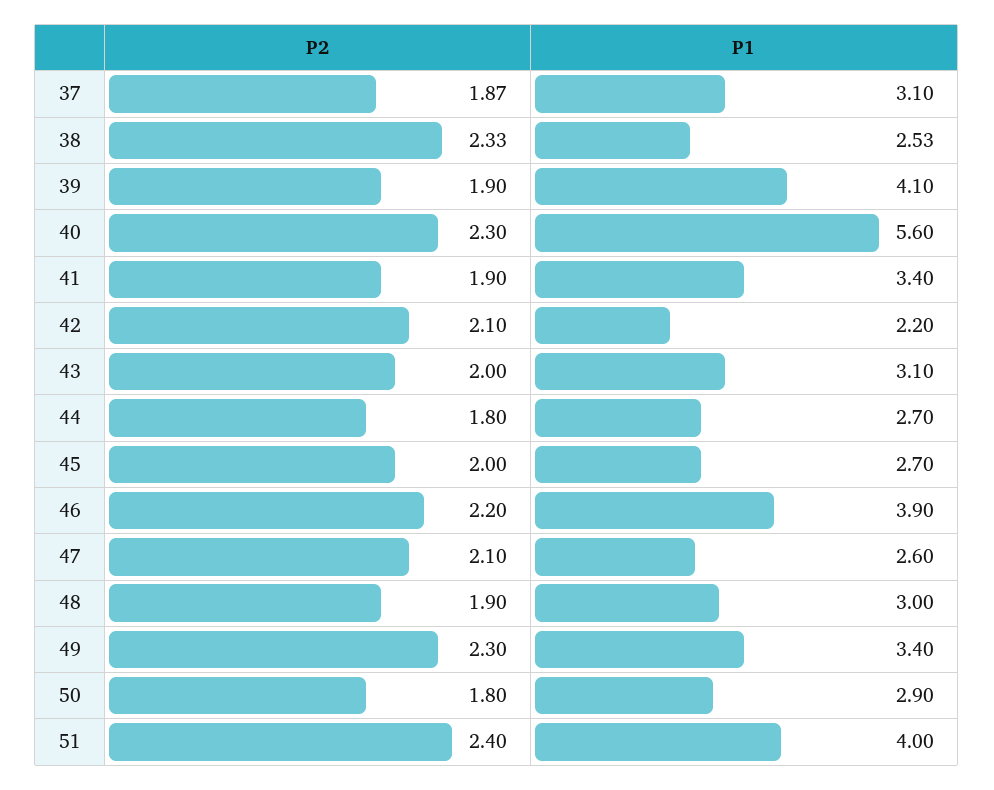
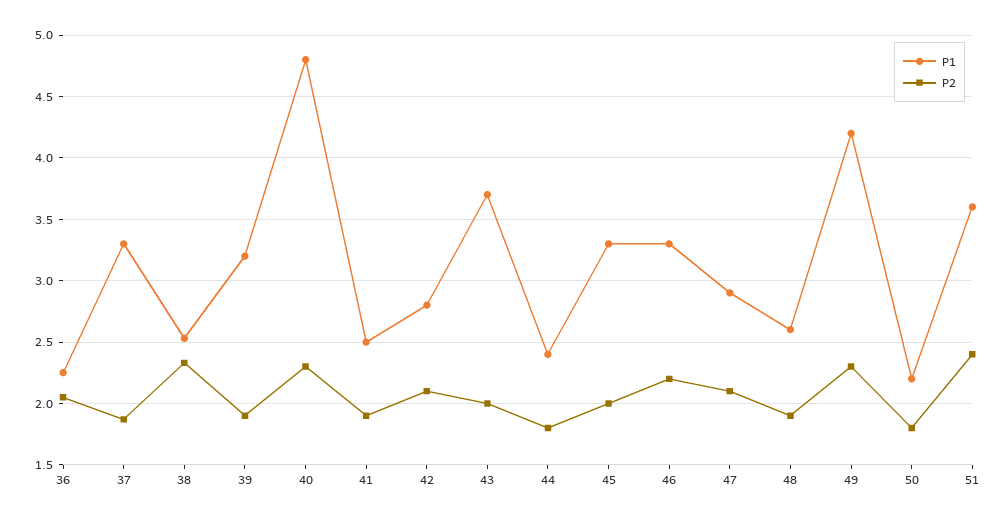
  {
    "P2": {
      "37": 1.87,
      "38": 2.33,
      "39": 1.9,
      "40": 2.3,
      "41": 1.9,
      "42": 2.1,
      "43": 2,
      "44": 1.8,
      "45": 2,
      "46": 2.2,
      "47": 2.1,
      "48": 1.9,
      "49": 2.3,
      "50": 1.8,
-     "51": 2.4
+     "51": 2.4,
+     "36": 2.05
    },
    "P1": {
-     "37": 3.1,
+     "37": 3.3,
      "38": 2.53,
-     "39": 4.1,
+     "39": 3.2,
-     "40": 5.6,
+     "40": 4.8,
-     "41": 3.4,
+     "41": 2.5,
-     "42": 2.2,
+     "42": 2.8,
-     "43": 3.1,
+     "43": 3.7,
-     "44": 2.7,
+     "44": 2.4,
-     "45": 2.7,
+     "45": 3.3,
-     "46": 3.9,
+     "46": 3.3,
-     "47": 2.6,
+     "47": 2.9,
-     "48": 3,
+     "48": 2.6,
-     "49": 3.4,
+     "49": 4.2,
-     "50": 2.9,
+     "50": 2.2,
-     "51": 4
+     "51": 3.6,
+     "36": 2.25
    }
  }

